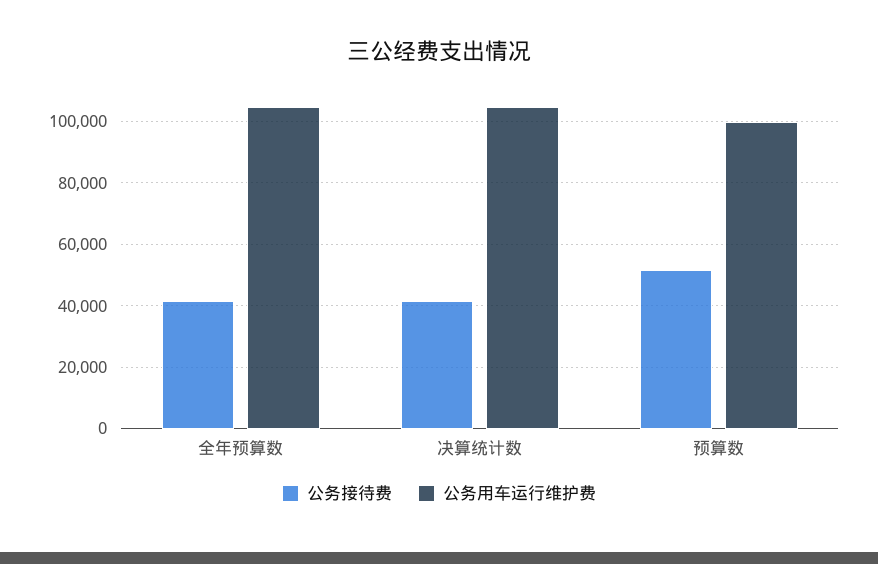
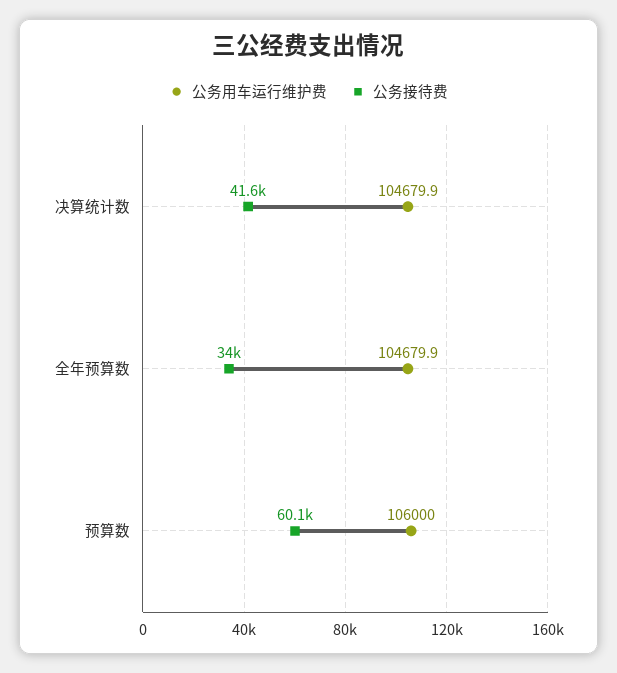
  {
    "公务接待费": {
-     "全年预算数": 42000,
+     "全年预算数": 34000,
      "决算统计数": 41600,
-     "预算数": 52000
+     "预算数": 60100
    },
    "公务用车运行维护费": {
      "全年预算数": 104679.9,
      "决算统计数": 104679.9,
-     "预算数": 100000
+     "预算数": 106000
    }
  }

